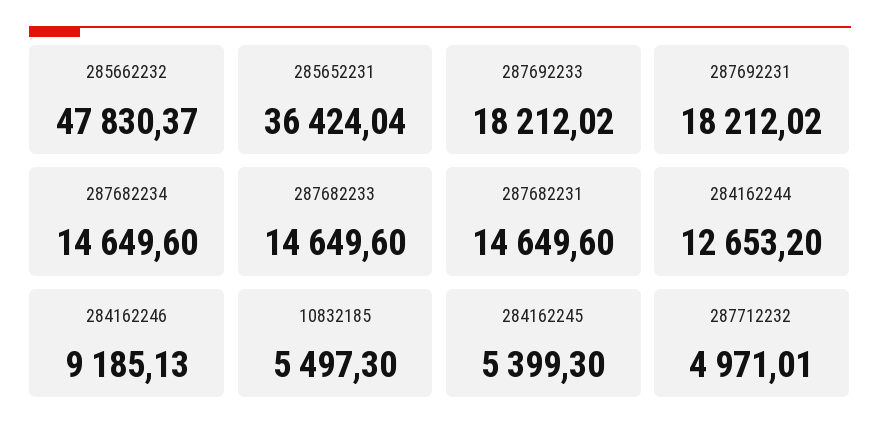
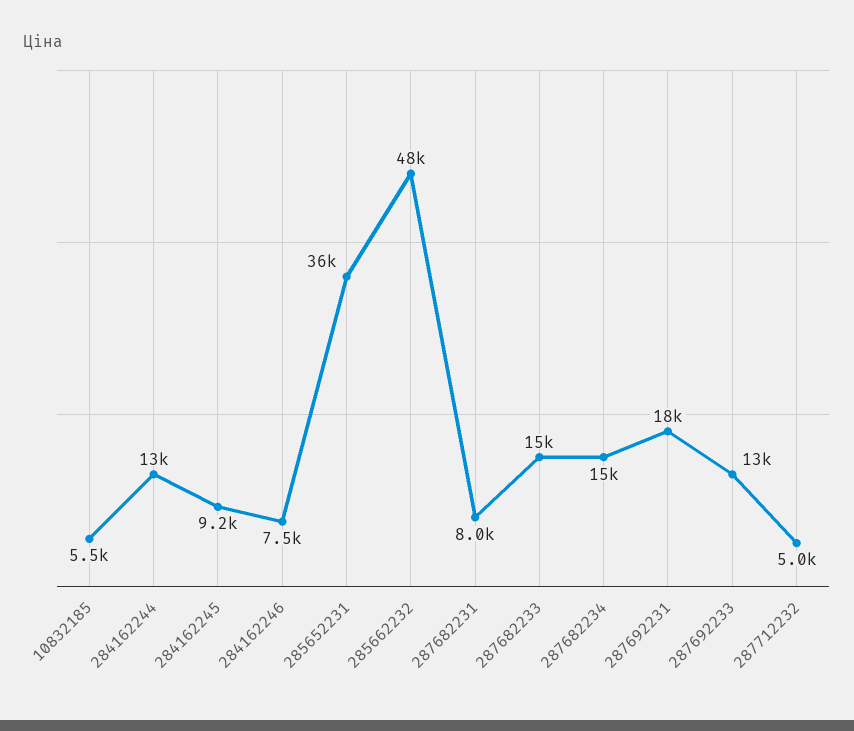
  {
    "285662232": 47830.37,
    "285652231": 36424.04,
-   "287692233": 18212.02,
+   "287692233": 13000,
    "287692231": 18212.02,
    "287682234": 14649.6,
    "287682233": 14649.6,
-   "287682231": 14649.6,
+   "287682231": 8000,
    "284162244": 12653.2,
-   "284162246": 9185.13,
+   "284162246": 7500,
    "10832185": 5497.3,
-   "284162245": 5399.3,
+   "284162245": 9200,
    "287712232": 4971.01
  }

